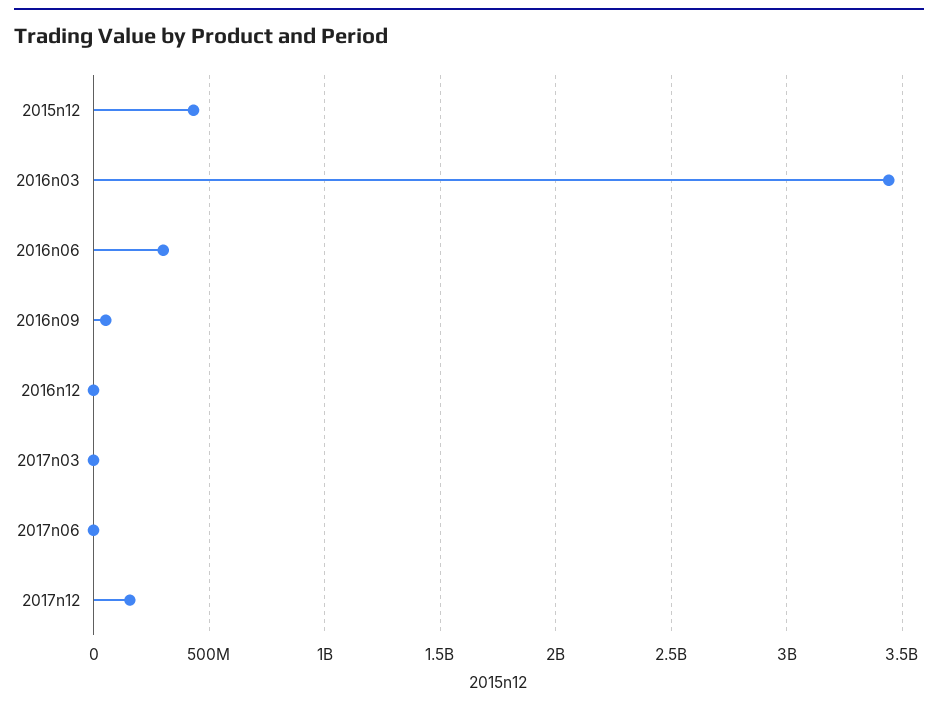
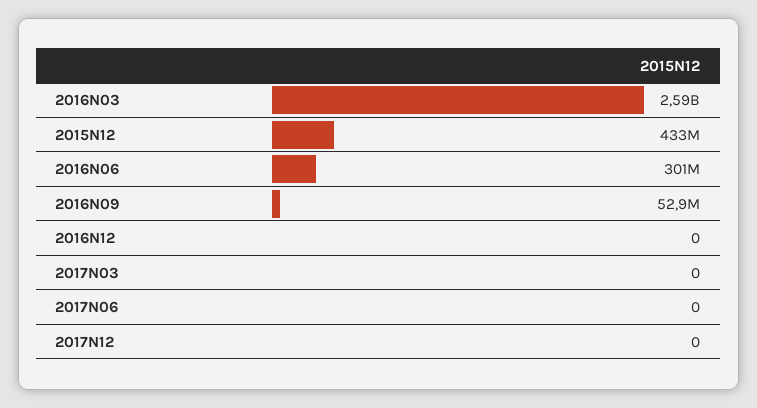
  {
    "2015n12": 433000000,
-   "2016n03": 3450000000,
+   "2016n03": 2590000000,
    "2016n06": 301000000,
    "2016n09": 52900000,
    "2016n12": 0,
    "2017n03": 0,
    "2017n06": 0,
-   "2017n12": 150000000
+   "2017n12": 0
  }

